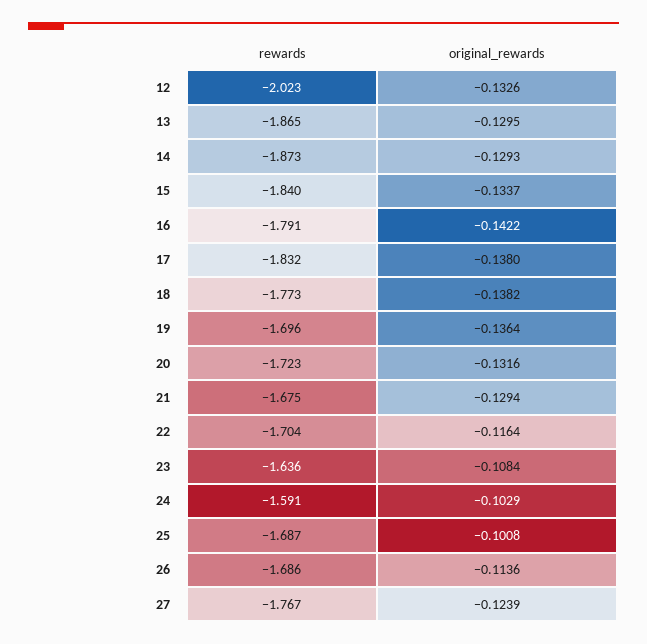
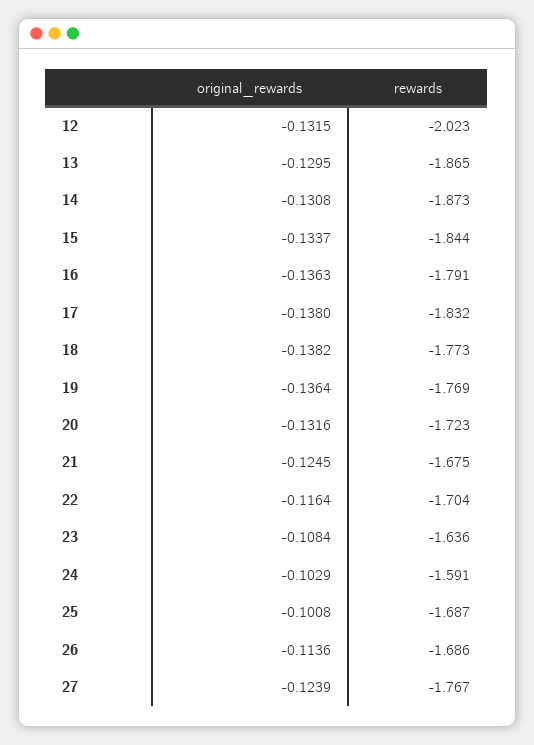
  {
    "rewards": {
      "12": -2.023,
      "13": -1.865,
      "14": -1.873,
-     "15": -1.84,
+     "15": -1.844,
      "16": -1.791,
      "17": -1.832,
      "18": -1.773,
-     "19": -1.696,
+     "19": -1.769,
      "20": -1.723,
      "21": -1.675,
      "22": -1.704,
      "23": -1.636,
      "24": -1.591,
      "25": -1.687,
      "26": -1.686,
      "27": -1.767
    },
    "original_rewards": {
-     "12": -0.1326,
+     "12": -0.1315,
      "13": -0.1295,
-     "14": -0.1293,
+     "14": -0.1308,
      "15": -0.1337,
-     "16": -0.1422,
+     "16": -0.1363,
      "17": -0.138,
      "18": -0.1382,
      "19": -0.1364,
      "20": -0.1316,
-     "21": -0.1294,
+     "21": -0.1245,
      "22": -0.1164,
      "23": -0.1084,
      "24": -0.1029,
      "25": -0.1008,
      "26": -0.1136,
      "27": -0.1239
    }
  }

